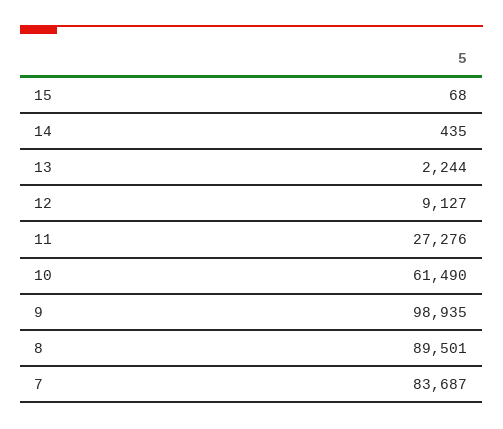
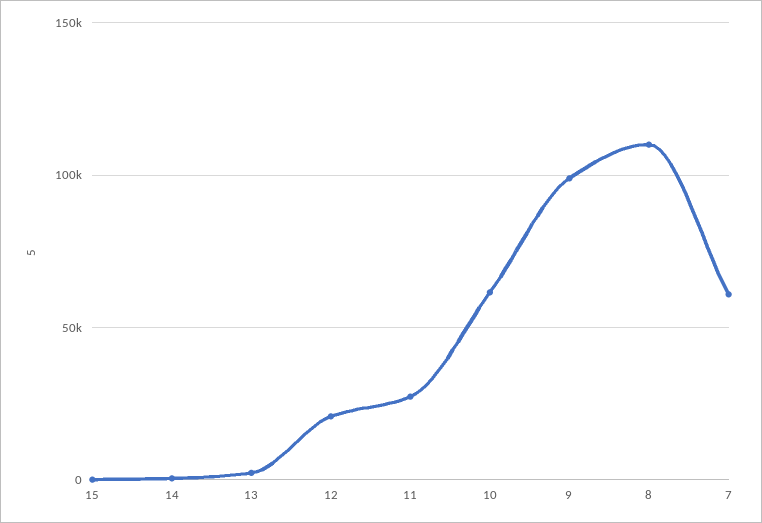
  {
    "15": 68,
    "14": 435,
    "13": 2244,
-   "12": 9127,
+   "12": 20000,
    "11": 27276,
    "10": 61490,
    "9": 98935,
-   "8": 89501,
+   "8": 110000,
-   "7": 83687
+   "7": 60000
  }

